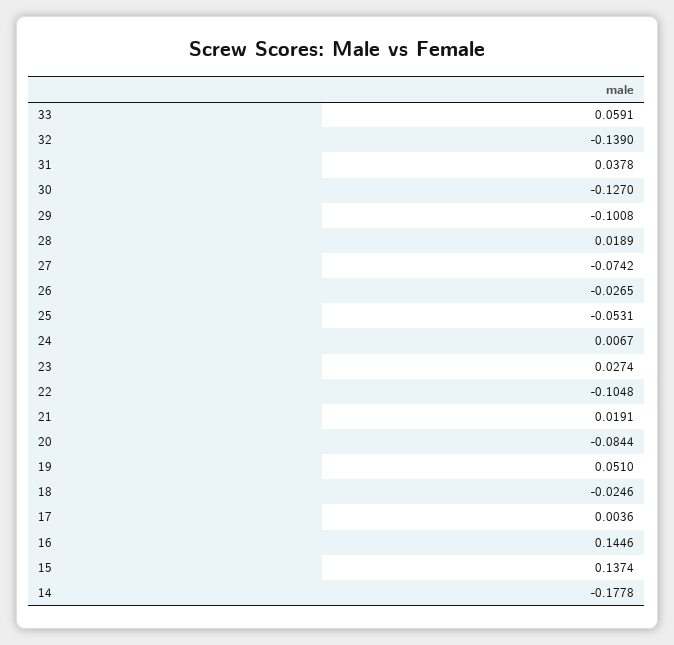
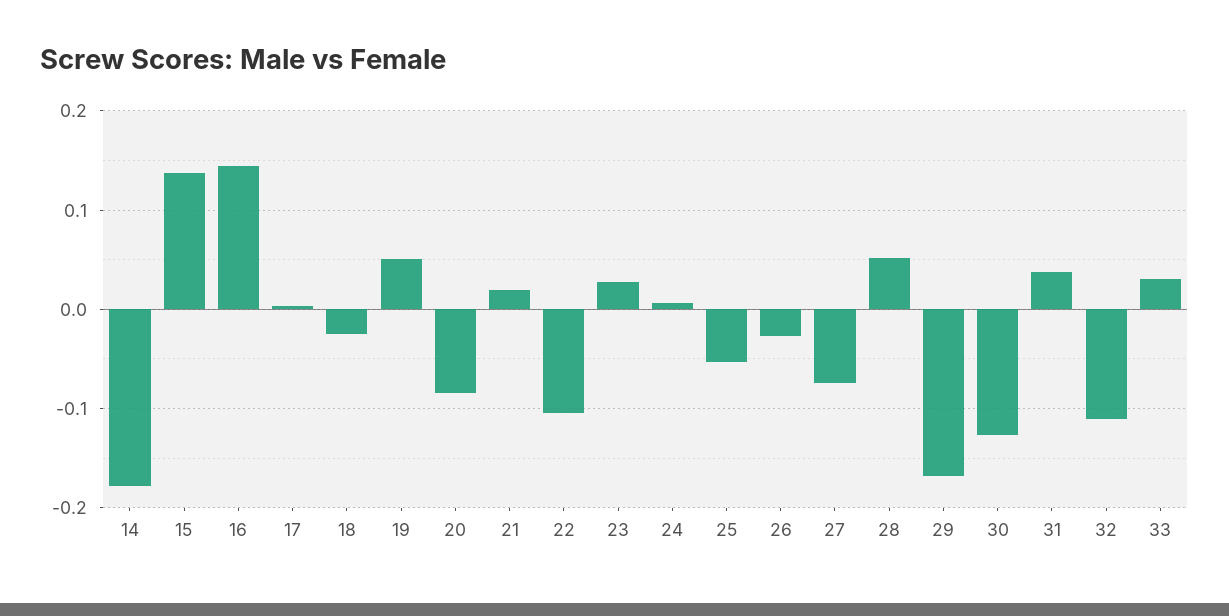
  {
-   "33": 0.0591,
+   "33": 0.03,
-   "32": -0.139,
+   "32": -0.11,
    "31": 0.0378,
    "30": -0.127,
-   "29": -0.1008,
+   "29": -0.17,
-   "28": 0.0189,
+   "28": 0.05,
    "27": -0.0742,
    "26": -0.0265,
    "25": -0.0531,
    "24": 0.0067,
    "23": 0.0274,
    "22": -0.1048,
    "21": 0.0191,
    "20": -0.0844,
    "19": 0.051,
    "18": -0.0246,
    "17": 0.0036,
    "16": 0.1446,
    "15": 0.1374,
    "14": -0.1778
  }

